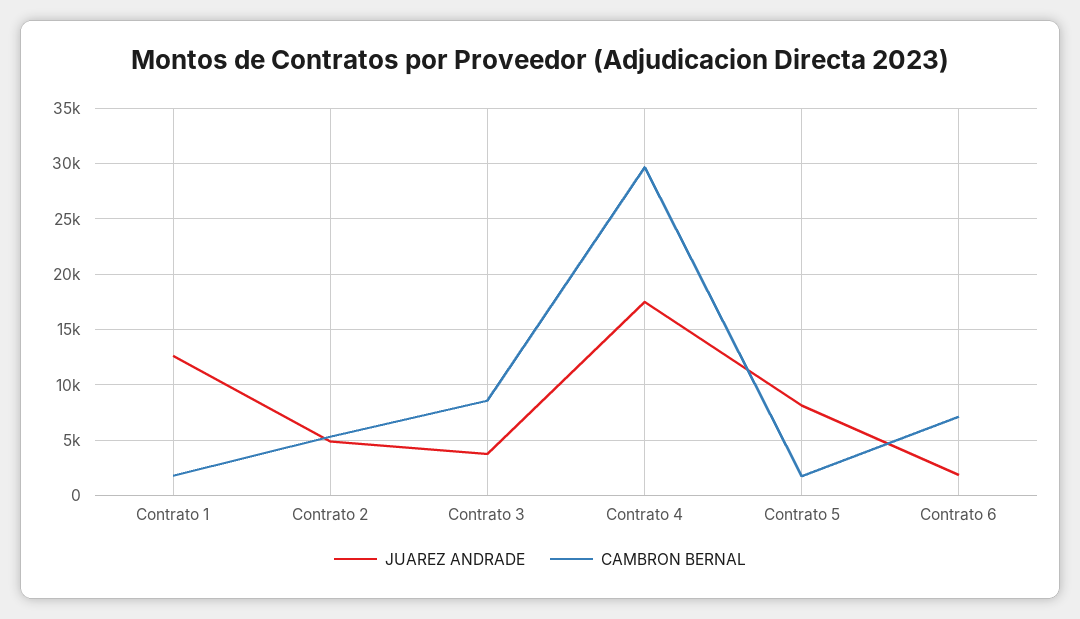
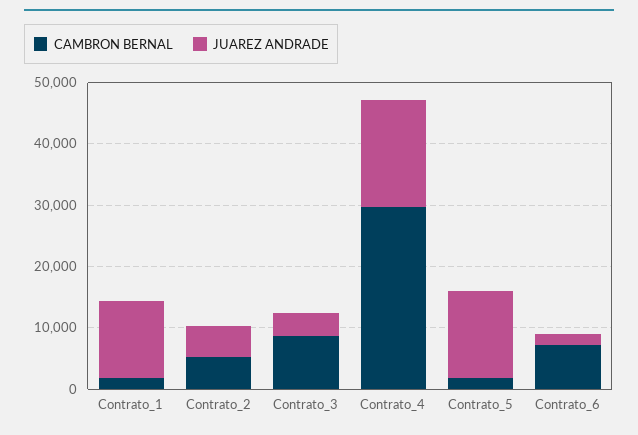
  {
    "JUAREZ ANDRADE": {
      "Contrato 1": 13000,
      "Contrato 2": 5000,
      "Contrato 3": 4000,
      "Contrato 4": 18000,
-     "Contrato 5": 8000,
+     "Contrato 5": 14000,
      "Contrato 6": 2000
    },
    "CAMBRON BERNAL": {
      "Contrato 1": 2000,
      "Contrato 2": 5000,
      "Contrato 3": 9000,
      "Contrato 4": 30000,
      "Contrato 5": 2000,
      "Contrato 6": 7000
    }
  }

